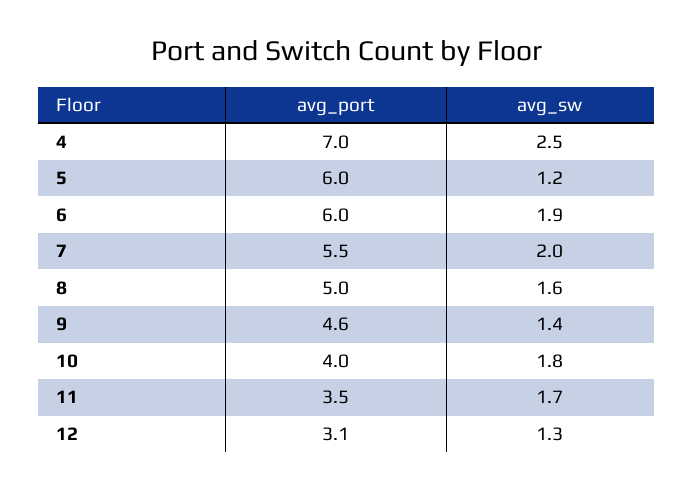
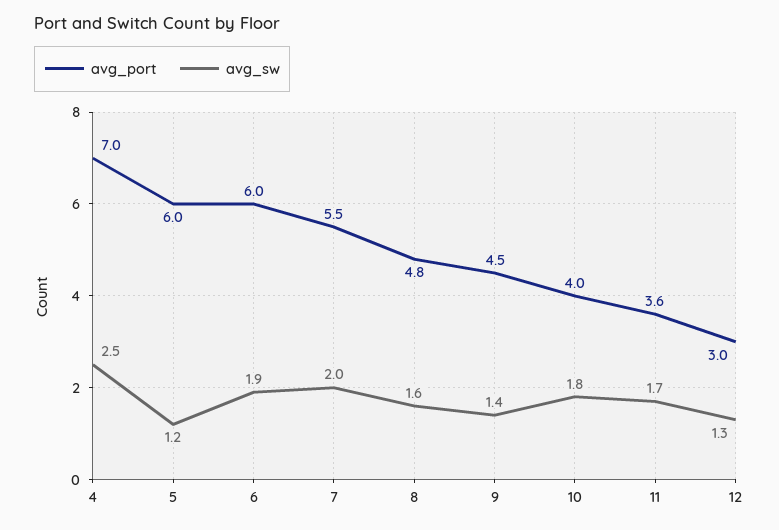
  {
    "avg_port": {
      "4": 7,
      "5": 6,
      "6": 6,
      "7": 5.5,
-     "8": 5,
+     "8": 4.8,
-     "9": 4.6,
+     "9": 4.5,
      "10": 4,
-     "11": 3.5,
+     "11": 3.6,
-     "12": 3.1
+     "12": 3
    },
    "avg_sw": {
      "4": 2.5,
      "5": 1.2,
      "6": 1.9,
      "7": 2,
      "8": 1.6,
      "9": 1.4,
      "10": 1.8,
      "11": 1.7,
      "12": 1.3
    }
  }

